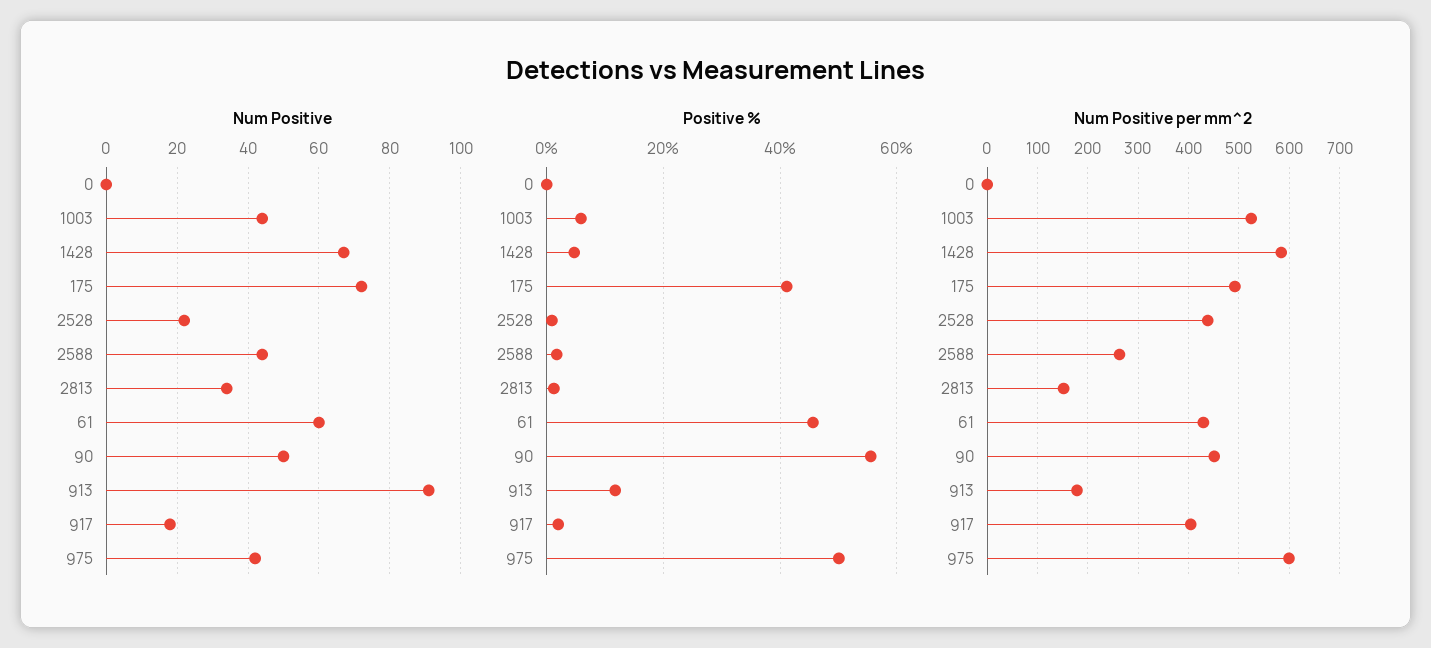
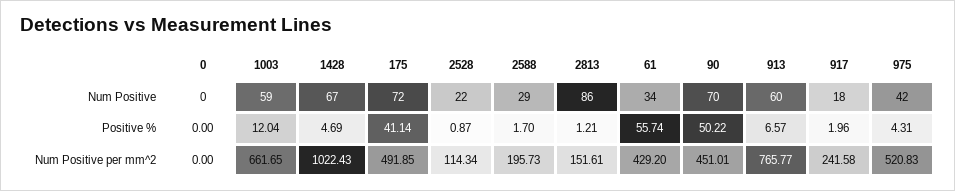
  {
    "Num Positive": {
      "0": 0,
-     "1003": 45,
+     "1003": 59,
      "1428": 67,
      "175": 72,
      "2528": 22,
-     "2588": 45,
+     "2588": 29,
-     "2813": 35,
+     "2813": 86,
-     "61": 60,
+     "61": 34,
-     "90": 50,
+     "90": 70,
-     "913": 90,
+     "913": 60,
      "917": 18,
      "975": 42
    },
    "Positive %": {
      "0": 0,
-     "1003": 6,
+     "1003": 12.04,
      "1428": 4.69,
      "175": 41.14,
      "2528": 0.87,
      "2588": 1.7,
      "2813": 1.21,
-     "61": 46,
+     "61": 55.74,
-     "90": 56,
+     "90": 50.22,
-     "913": 12,
+     "913": 6.57,
      "917": 1.96,
-     "975": 50
+     "975": 4.31
    },
    "Num Positive per mm^2": {
      "0": 0,
-     "1003": 520,
+     "1003": 661.65,
-     "1428": 580,
+     "1428": 1022.43,
      "175": 491.85,
-     "2528": 440,
+     "2528": 114.34,
-     "2588": 260,
+     "2588": 195.73,
      "2813": 151.61,
      "61": 429.2,
      "90": 451.01,
-     "913": 180,
+     "913": 765.77,
-     "917": 400,
+     "917": 241.58,
-     "975": 600
+     "975": 520.83
    }
  }

